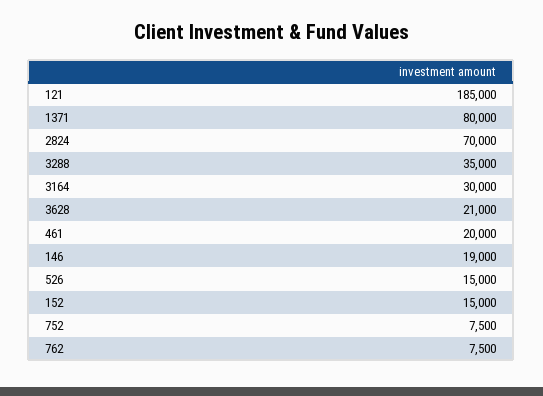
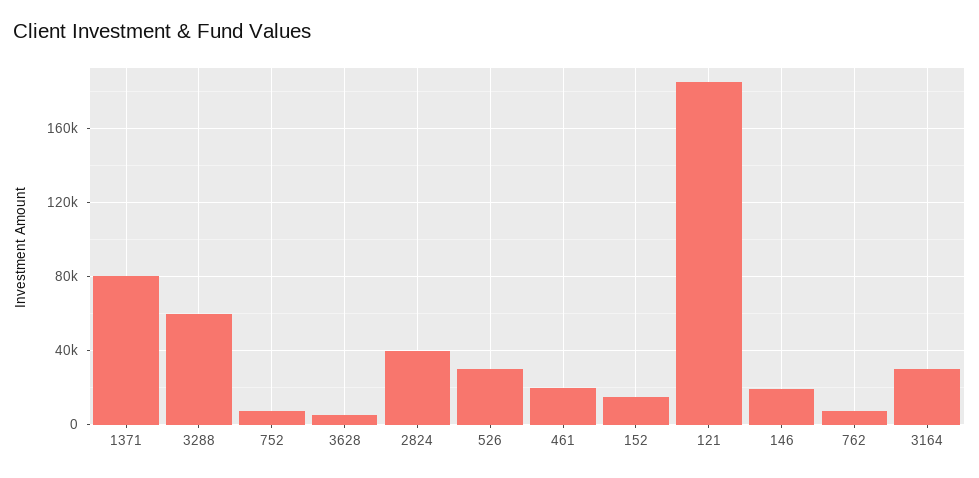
  {
    "121": 185000,
    "1371": 80000,
-   "2824": 70000,
+   "2824": 40000,
-   "3288": 35000,
+   "3288": 60000,
    "3164": 30000,
-   "3628": 21000,
+   "3628": 5000,
    "461": 20000,
    "146": 19000,
-   "526": 15000,
+   "526": 30000,
    "152": 15000,
    "752": 7500,
    "762": 7500
  }

